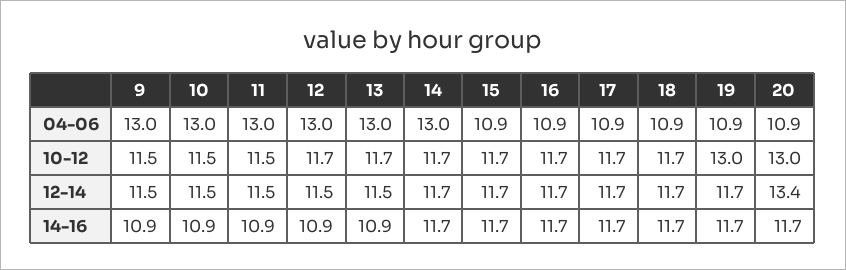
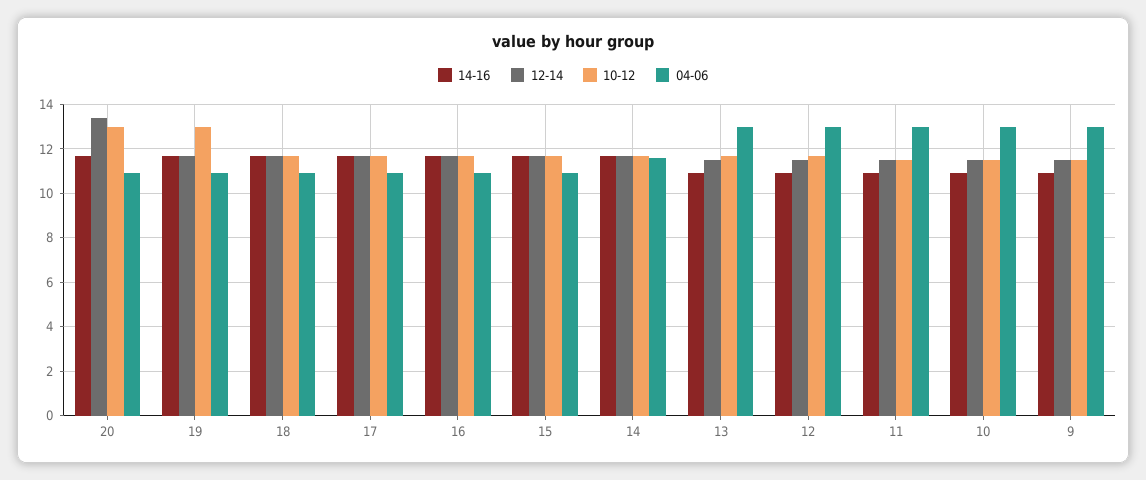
  {
    "04-06": {
      "9": 13,
      "10": 13,
      "11": 13,
      "12": 13,
      "13": 13,
-     "14": 13,
+     "14": 11.5,
      "15": 10.9,
      "16": 10.9,
      "17": 10.9,
      "18": 10.9,
      "19": 10.9,
      "20": 10.9
    },
    "10-12": {
      "9": 11.5,
      "10": 11.5,
      "11": 11.5,
      "12": 11.7,
      "13": 11.7,
      "14": 11.7,
      "15": 11.7,
      "16": 11.7,
      "17": 11.7,
      "18": 11.7,
      "19": 13,
      "20": 13
    },
    "12-14": {
      "9": 11.5,
      "10": 11.5,
      "11": 11.5,
      "12": 11.5,
      "13": 11.5,
      "14": 11.7,
      "15": 11.7,
      "16": 11.7,
      "17": 11.7,
      "18": 11.7,
      "19": 11.7,
      "20": 13.4
    },
    "14-16": {
      "9": 10.9,
      "10": 10.9,
      "11": 10.9,
      "12": 10.9,
      "13": 10.9,
      "14": 11.7,
      "15": 11.7,
      "16": 11.7,
      "17": 11.7,
      "18": 11.7,
      "19": 11.7,
      "20": 11.7
    }
  }

